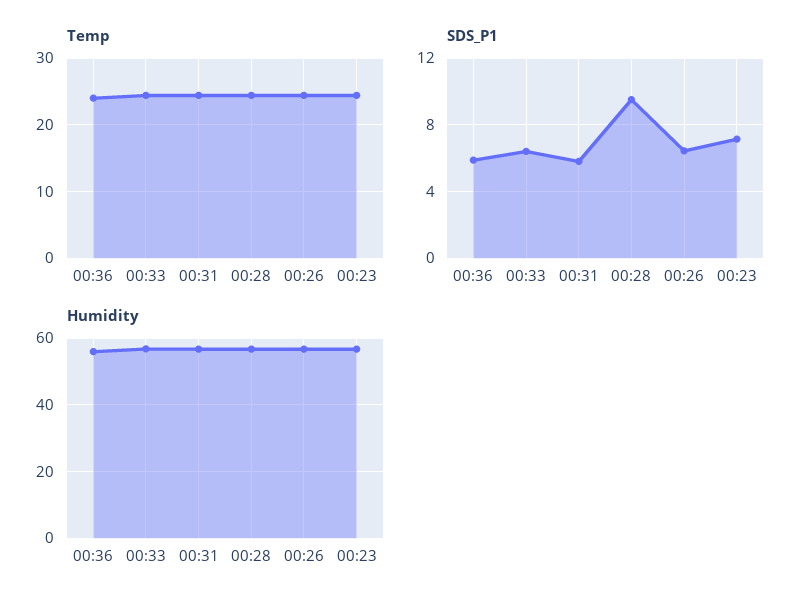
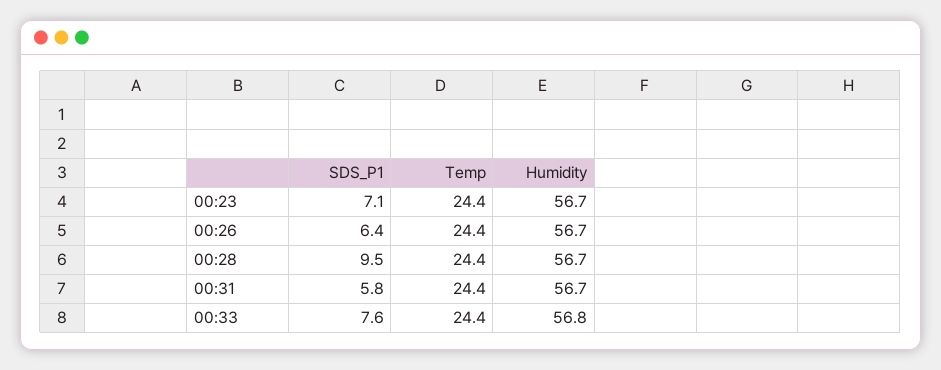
  {
    "Temp": {
-     "00:36": 24,
      "00:33": 24.4,
      "00:31": 24.4,
      "00:28": 24.4,
      "00:26": 24.4,
      "00:23": 24.4
    },
    "SDS_P1": {
-     "00:36": 6,
-     "00:33": 6.5,
+     "00:33": 7.6,
      "00:31": 5.8,
      "00:28": 9.5,
      "00:26": 6.4,
      "00:23": 7.1
    },
    "Humidity": {
-     "00:36": 56,
      "00:33": 56.8,
      "00:31": 56.7,
      "00:28": 56.7,
      "00:26": 56.7,
      "00:23": 56.7
    }
  }

